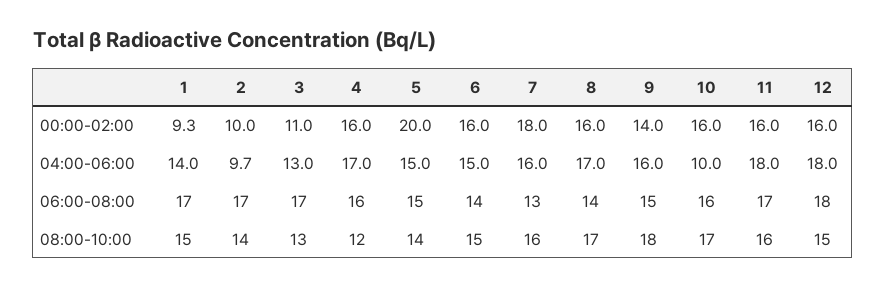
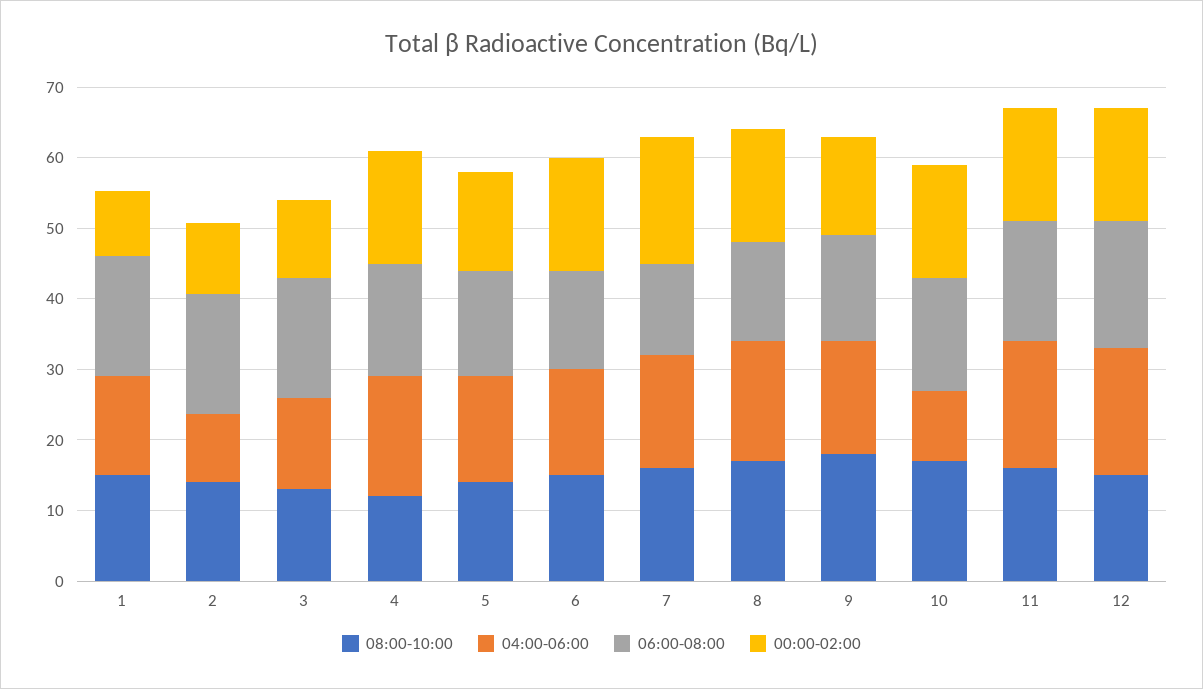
  {
    "00:00-02:00": {
      "1": 9.3,
      "2": 10,
      "3": 11,
      "4": 16,
-     "5": 20,
+     "5": 14,
      "6": 16,
      "7": 18,
      "8": 16,
      "9": 14,
      "10": 16,
      "11": 16,
      "12": 16
    },
    "04:00-06:00": {
      "1": 14,
      "2": 9.7,
      "3": 13,
      "4": 17,
      "5": 15,
      "6": 15,
      "7": 16,
      "8": 17,
      "9": 16,
      "10": 10,
      "11": 18,
      "12": 18
    },
    "06:00-08:00": {
      "1": 17,
      "2": 17,
      "3": 17,
      "4": 16,
      "5": 15,
      "6": 14,
      "7": 13,
      "8": 14,
      "9": 15,
      "10": 16,
      "11": 17,
      "12": 18
    },
    "08:00-10:00": {
      "1": 15,
      "2": 14,
      "3": 13,
      "4": 12,
      "5": 14,
      "6": 15,
      "7": 16,
      "8": 17,
      "9": 18,
      "10": 17,
      "11": 16,
      "12": 15
    }
  }

